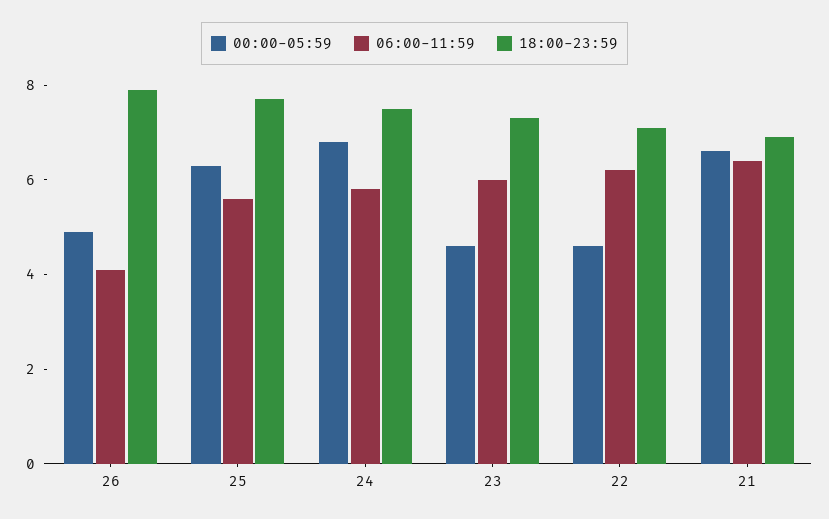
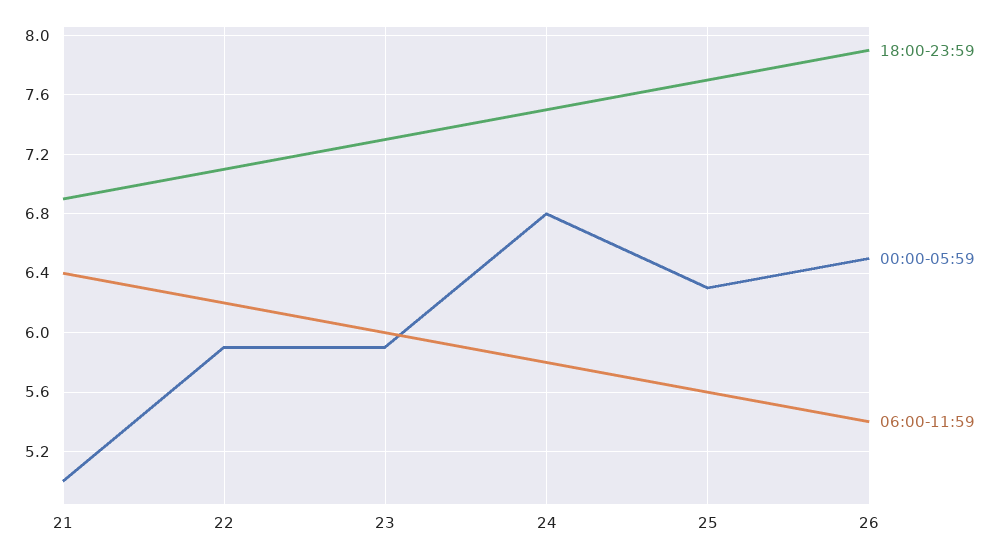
  {
    "00:00-05:59": {
-     "26": 5,
+     "26": 6.5,
      "25": 6.3,
      "24": 6.8,
-     "23": 4.5,
+     "23": 5.9,
-     "22": 4.5,
+     "22": 5.9,
-     "21": 6.5
+     "21": 5
    },
    "06:00-11:59": {
-     "26": 4,
+     "26": 5.4,
      "25": 5.6,
      "24": 5.8,
      "23": 6,
      "22": 6.2,
      "21": 6.4
    },
    "18:00-23:59": {
      "26": 7.9,
      "25": 7.7,
      "24": 7.5,
      "23": 7.3,
      "22": 7.1,
      "21": 6.9
    }
  }

